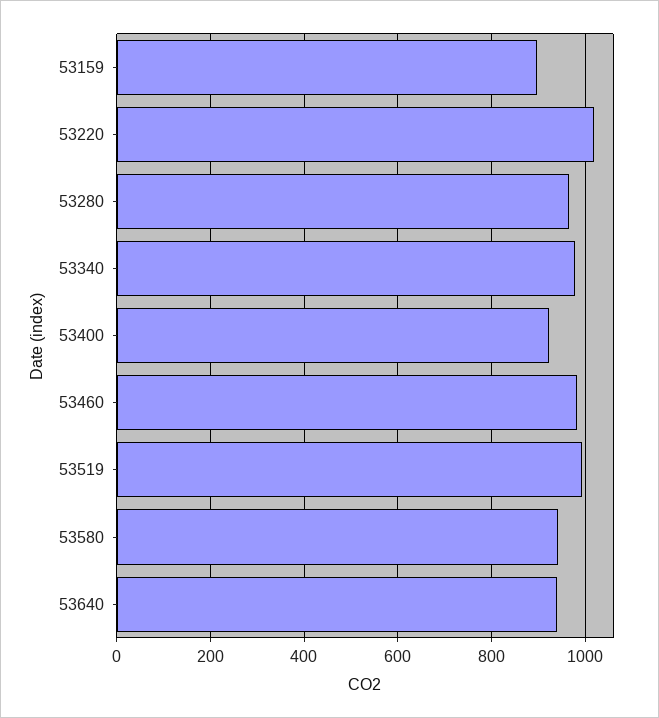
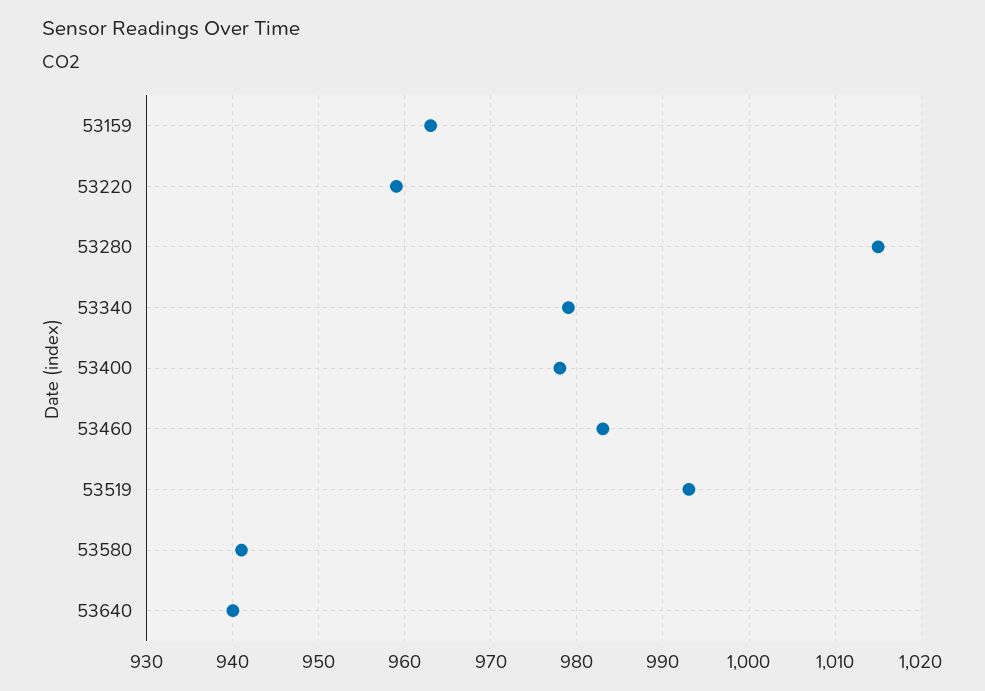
  {
-   "53159": 900,
+   "53159": 963,
-   "53220": 1020,
+   "53220": 959,
-   "53280": 960,
+   "53280": 1015,
    "53340": 979,
-   "53400": 920,
+   "53400": 978,
    "53460": 983,
    "53519": 993,
    "53580": 941,
    "53640": 940
  }

